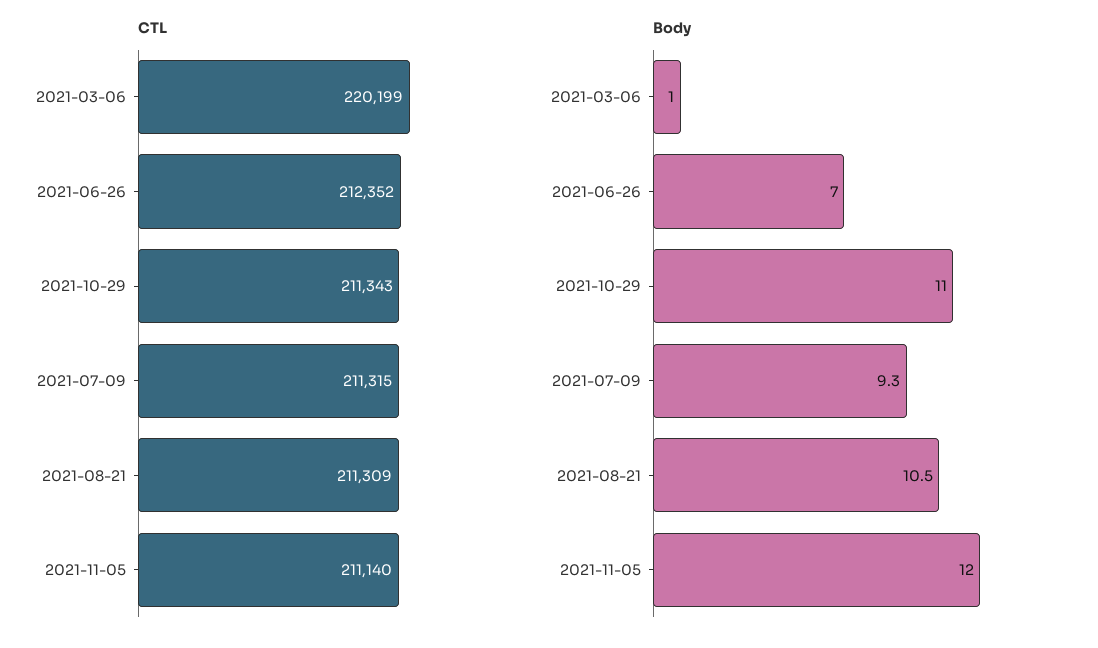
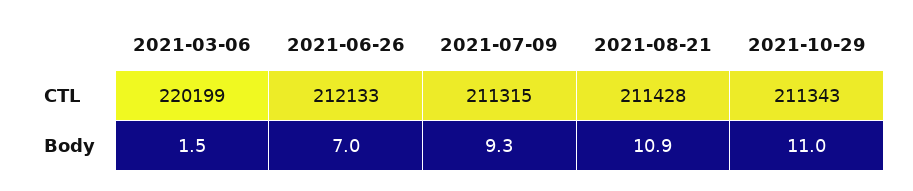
  {
    "CTL": {
      "2021-03-06": 220199,
-     "2021-06-26": 212352,
+     "2021-06-26": 212133,
      "2021-10-29": 211343,
      "2021-07-09": 211315,
-     "2021-08-21": 211309,
+     "2021-08-21": 211428
-     "2021-11-05": 211140
    },
    "Body": {
-     "2021-03-06": 1,
+     "2021-03-06": 1.5,
      "2021-06-26": 7,
      "2021-10-29": 11,
      "2021-07-09": 9.3,
-     "2021-08-21": 10.5,
+     "2021-08-21": 10.9
-     "2021-11-05": 12
    }
  }

